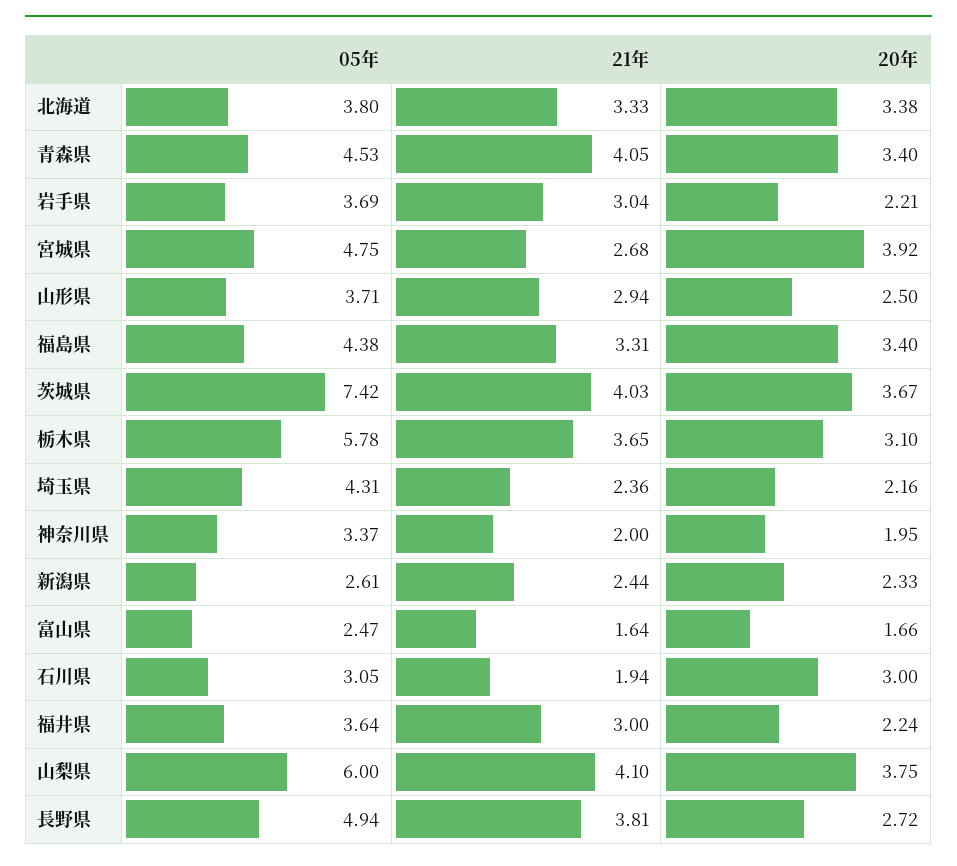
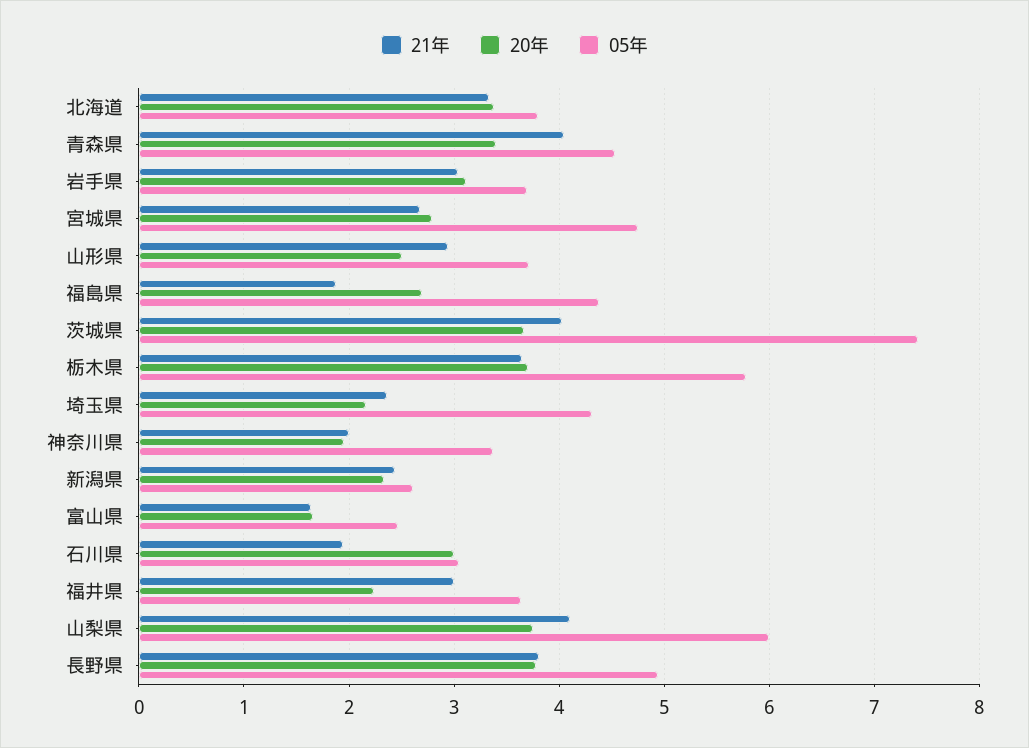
  {
    "05年": {
      "北海道": 3.8,
      "青森県": 4.53,
      "岩手県": 3.69,
      "宮城県": 4.75,
      "山形県": 3.71,
      "福島県": 4.38,
      "茨城県": 7.42,
      "栃木県": 5.78,
      "埼玉県": 4.31,
      "神奈川県": 3.37,
      "新潟県": 2.61,
      "富山県": 2.47,
      "石川県": 3.05,
      "福井県": 3.64,
      "山梨県": 6,
      "長野県": 4.94
    },
    "21年": {
      "北海道": 3.33,
      "青森県": 4.05,
      "岩手県": 3.04,
      "宮城県": 2.68,
      "山形県": 2.94,
-     "福島県": 3.31,
+     "福島県": 1.9,
      "茨城県": 4.03,
      "栃木県": 3.65,
      "埼玉県": 2.36,
      "神奈川県": 2,
      "新潟県": 2.44,
      "富山県": 1.64,
      "石川県": 1.94,
      "福井県": 3,
      "山梨県": 4.1,
      "長野県": 3.81
    },
    "20年": {
      "北海道": 3.38,
      "青森県": 3.4,
-     "岩手県": 2.21,
+     "岩手県": 3.1,
-     "宮城県": 3.92,
+     "宮城県": 2.8,
      "山形県": 2.5,
-     "福島県": 3.4,
+     "福島県": 2.7,
      "茨城県": 3.67,
-     "栃木県": 3.1,
+     "栃木県": 3.7,
      "埼玉県": 2.16,
      "神奈川県": 1.95,
      "新潟県": 2.33,
      "富山県": 1.66,
      "石川県": 3,
      "福井県": 2.24,
      "山梨県": 3.75,
-     "長野県": 2.72
+     "長野県": 3.8
    }
  }

